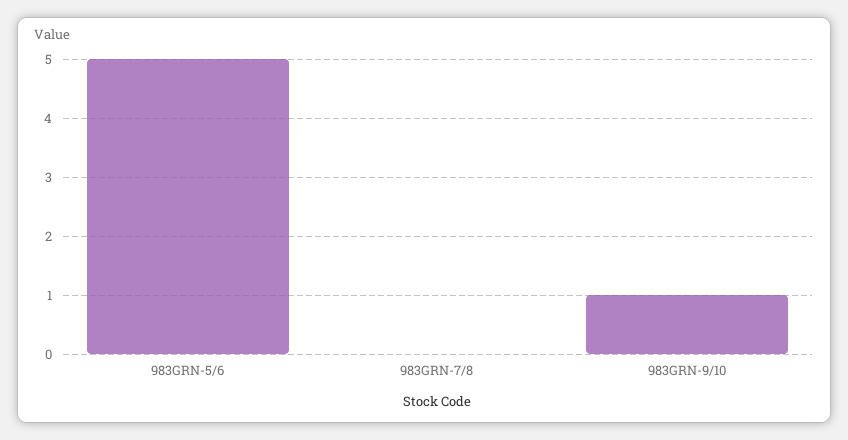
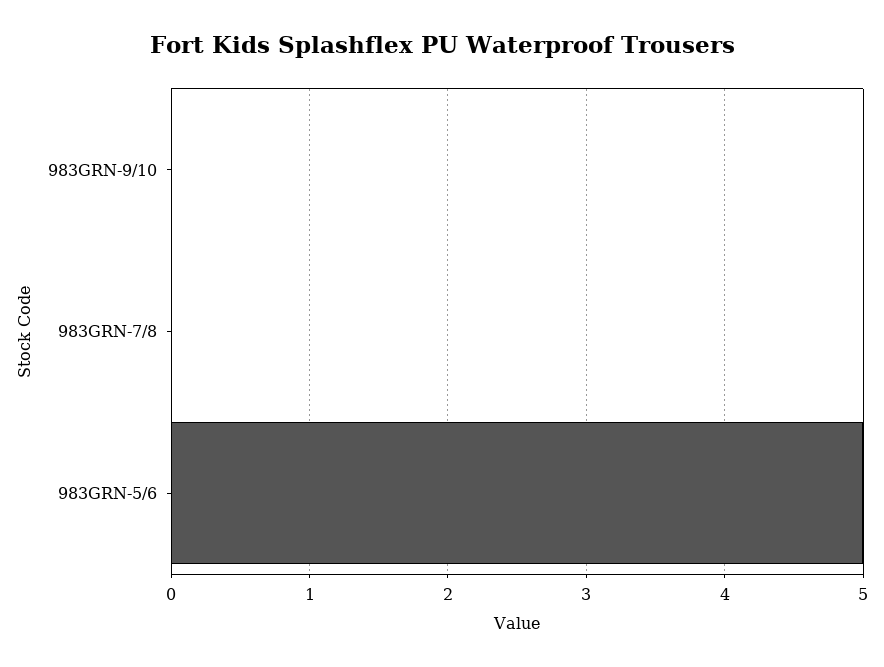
  {
    "983GRN-5/6": 5,
    "983GRN-7/8": 0,
-   "983GRN-9/10": 1
+   "983GRN-9/10": 0
  }

